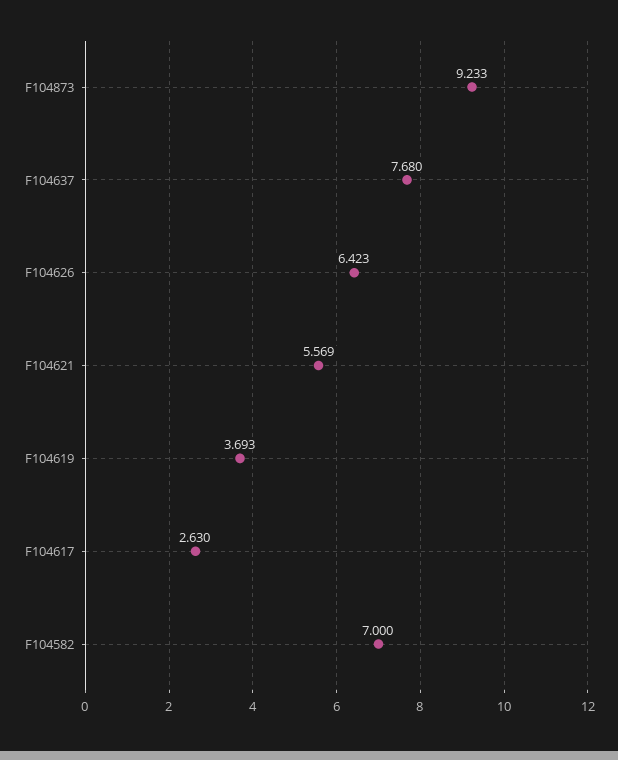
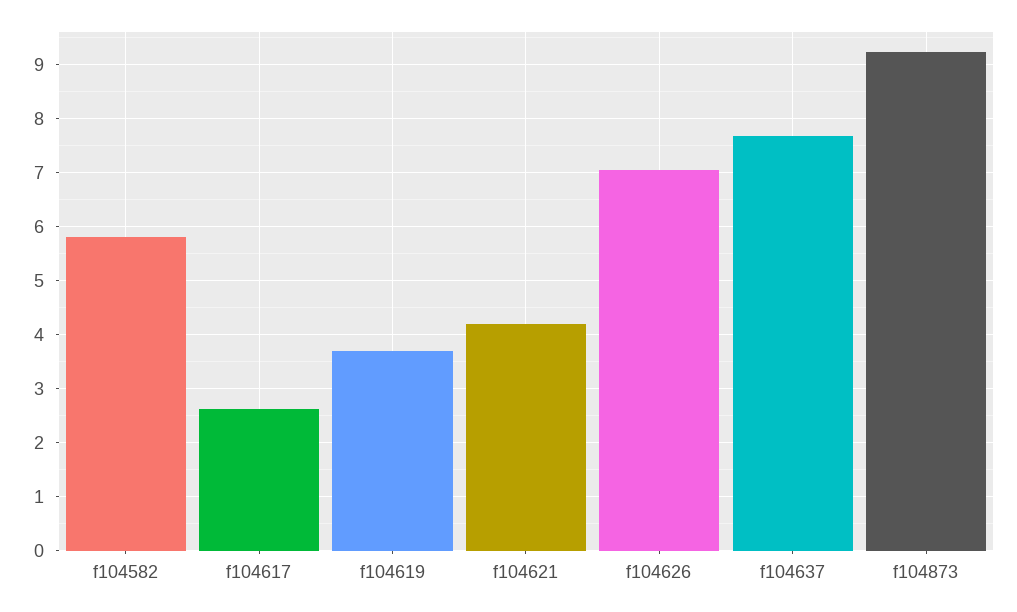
  {
    "F104873": 9.233,
    "F104637": 7.68,
-   "F104626": 6.423,
+   "F104626": 7,
-   "F104621": 5.569,
+   "F104621": 4.2,
    "F104619": 3.693,
    "F104617": 2.63,
-   "F104582": 7
+   "F104582": 5.8
  }

